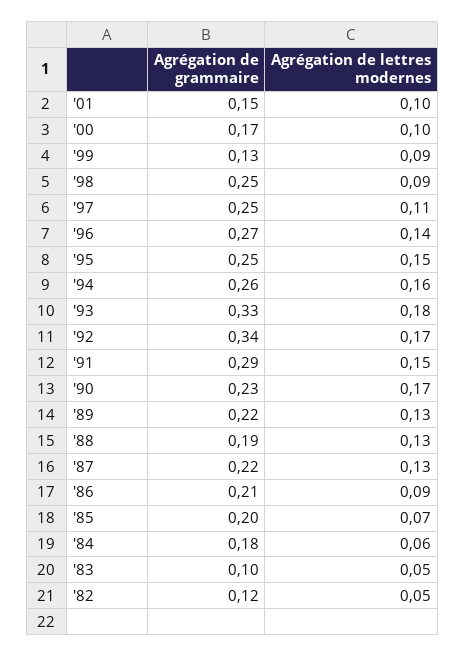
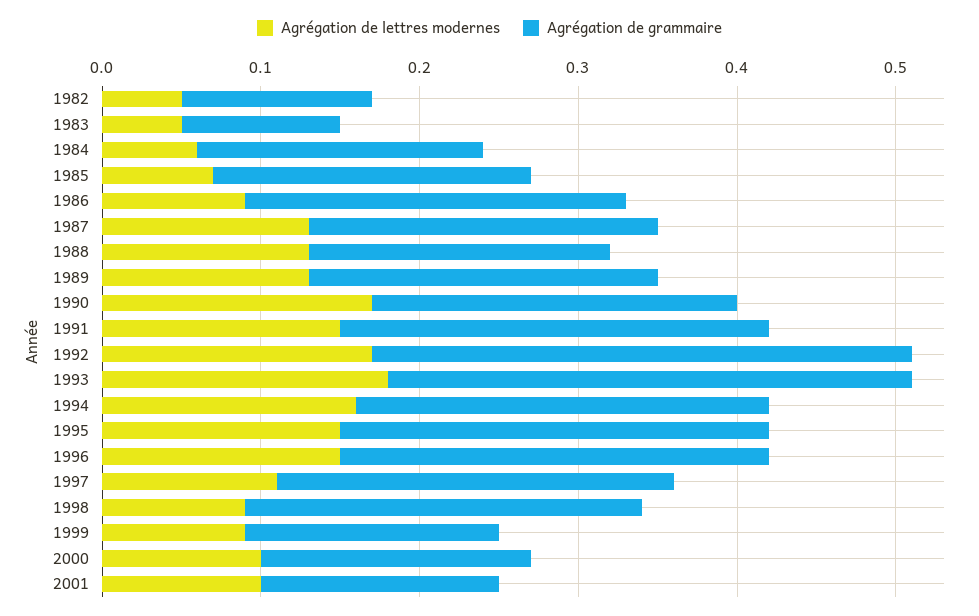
  {
    "Agrégation de grammaire": {
      "'01": 0.15,
      "'00": 0.17,
-     "'99": 0.13,
+     "'99": 0.16,
      "'98": 0.25,
      "'97": 0.25,
      "'96": 0.27,
-     "'95": 0.25,
+     "'95": 0.27,
      "'94": 0.26,
      "'93": 0.33,
      "'92": 0.34,
-     "'91": 0.29,
+     "'91": 0.27,
      "'90": 0.23,
      "'89": 0.22,
      "'88": 0.19,
      "'87": 0.22,
-     "'86": 0.21,
+     "'86": 0.24,
      "'85": 0.2,
      "'84": 0.18,
      "'83": 0.1,
      "'82": 0.12
    },
    "Agrégation de lettres modernes": {
      "'01": 0.1,
      "'00": 0.1,
      "'99": 0.09,
      "'98": 0.09,
      "'97": 0.11,
-     "'96": 0.14,
+     "'96": 0.15,
      "'95": 0.15,
      "'94": 0.16,
      "'93": 0.18,
      "'92": 0.17,
      "'91": 0.15,
      "'90": 0.17,
      "'89": 0.13,
      "'88": 0.13,
      "'87": 0.13,
      "'86": 0.09,
      "'85": 0.07,
      "'84": 0.06,
      "'83": 0.05,
      "'82": 0.05
    }
  }

